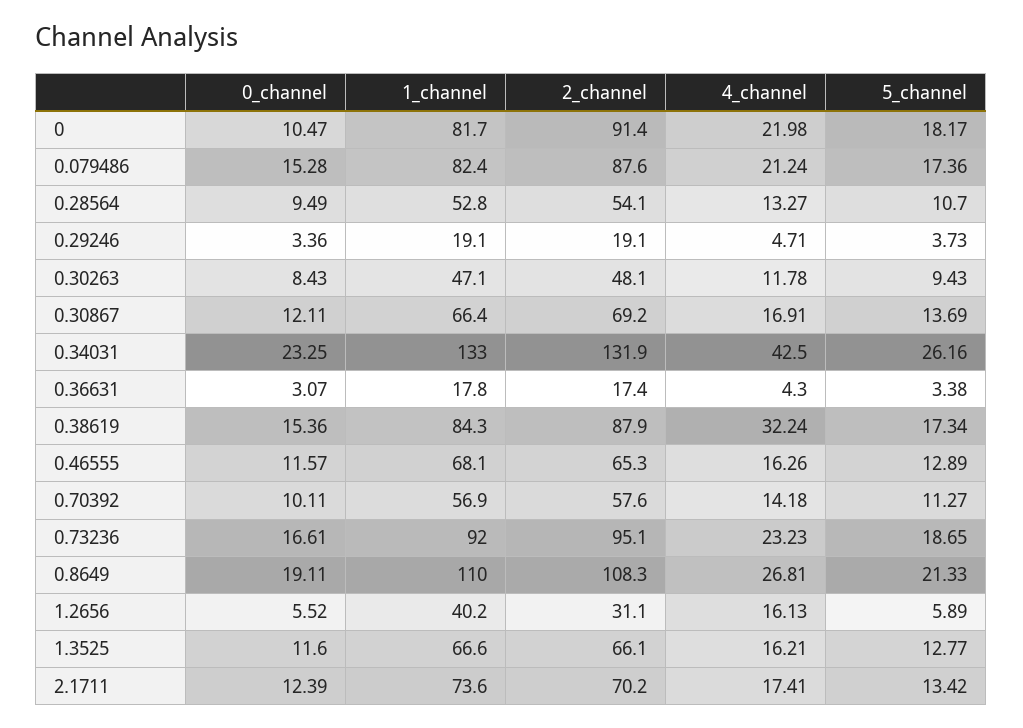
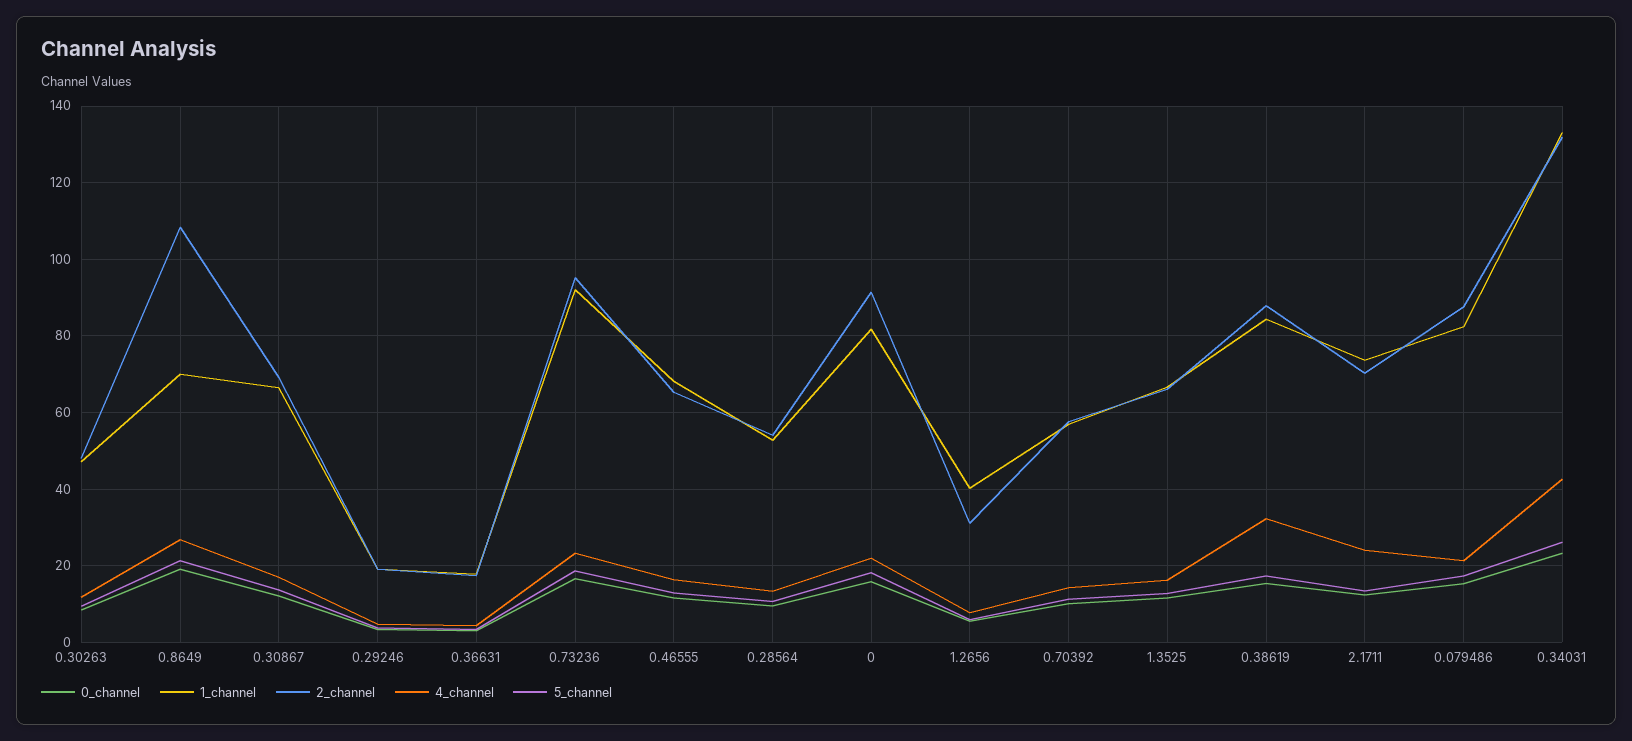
  {
    "0_channel": {
-     "0": 10.47,
+     "0": 16,
      "0.079486": 15.28,
      "0.28564": 9.49,
      "0.29246": 3.36,
      "0.30263": 8.43,
      "0.30867": 12.11,
      "0.34031": 23.25,
      "0.36631": 3.07,
      "0.38619": 15.36,
      "0.46555": 11.57,
      "0.70392": 10.11,
      "0.73236": 16.61,
      "0.8649": 19.11,
      "1.2656": 5.52,
      "1.3525": 11.6,
      "2.1711": 12.39
    },
    "1_channel": {
      "0": 81.7,
      "0.079486": 82.4,
      "0.28564": 52.8,
      "0.29246": 19.1,
      "0.30263": 47.1,
      "0.30867": 66.4,
      "0.34031": 133,
      "0.36631": 17.8,
      "0.38619": 84.3,
      "0.46555": 68.1,
      "0.70392": 56.9,
      "0.73236": 92,
-     "0.8649": 110,
+     "0.8649": 70,
      "1.2656": 40.2,
      "1.3525": 66.6,
      "2.1711": 73.6
    },
    "2_channel": {
      "0": 91.4,
      "0.079486": 87.6,
      "0.28564": 54.1,
      "0.29246": 19.1,
      "0.30263": 48.1,
      "0.30867": 69.2,
      "0.34031": 131.9,
      "0.36631": 17.4,
      "0.38619": 87.9,
      "0.46555": 65.3,
      "0.70392": 57.6,
      "0.73236": 95.1,
      "0.8649": 108.3,
      "1.2656": 31.1,
      "1.3525": 66.1,
      "2.1711": 70.2
    },
    "4_channel": {
      "0": 21.98,
      "0.079486": 21.24,
      "0.28564": 13.27,
      "0.29246": 4.71,
      "0.30263": 11.78,
      "0.30867": 16.91,
      "0.34031": 42.5,
      "0.36631": 4.3,
      "0.38619": 32.24,
      "0.46555": 16.26,
      "0.70392": 14.18,
      "0.73236": 23.23,
      "0.8649": 26.81,
-     "1.2656": 16.13,
+     "1.2656": 8,
      "1.3525": 16.21,
-     "2.1711": 17.41
+     "2.1711": 24
    },
    "5_channel": {
      "0": 18.17,
      "0.079486": 17.36,
      "0.28564": 10.7,
      "0.29246": 3.73,
      "0.30263": 9.43,
      "0.30867": 13.69,
      "0.34031": 26.16,
      "0.36631": 3.38,
      "0.38619": 17.34,
      "0.46555": 12.89,
      "0.70392": 11.27,
      "0.73236": 18.65,
      "0.8649": 21.33,
      "1.2656": 5.89,
      "1.3525": 12.77,
      "2.1711": 13.42
    }
  }

